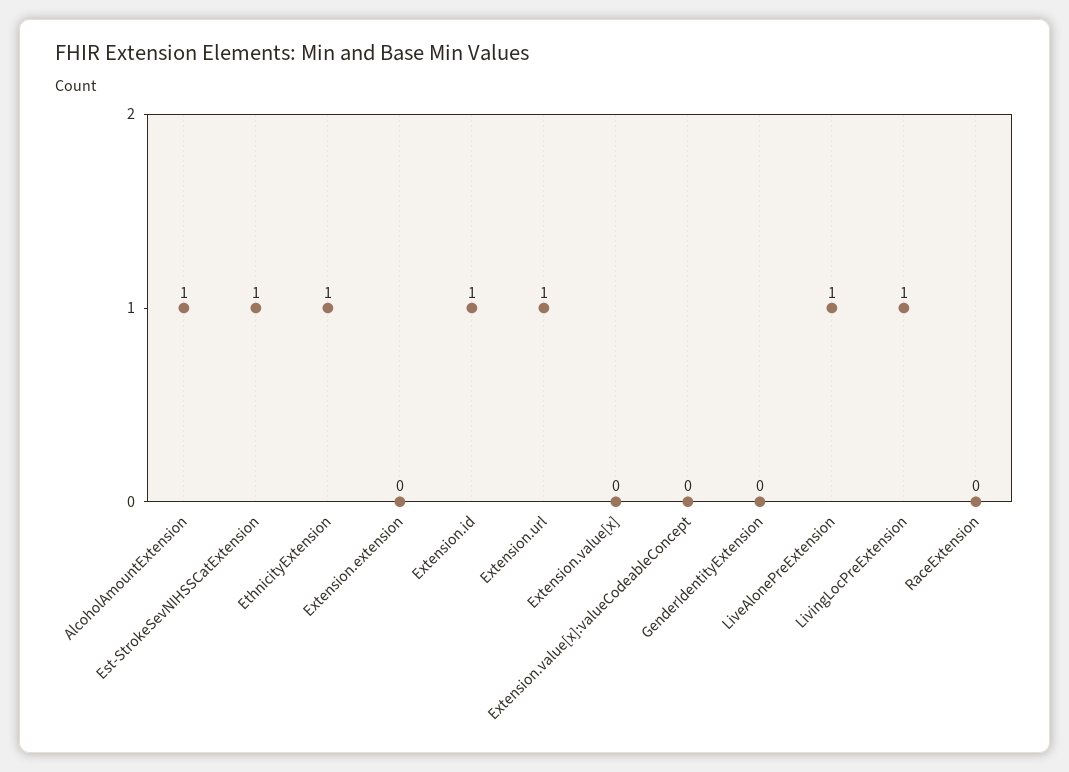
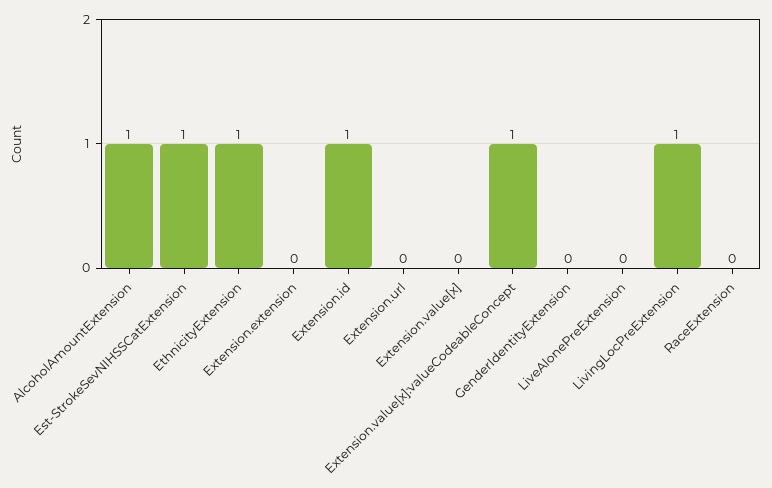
  {
    "AlcoholAmountExtension": 1,
    "Est-StrokeSevNIHSSCatExtension": 1,
    "EthnicityExtension": 1,
    "Extension.extension": 0,
    "Extension.id": 1,
-   "Extension.url": 1,
+   "Extension.url": 0,
    "Extension.value[x]": 0,
-   "Extension.value[x]:valueCodeableConcept": 0,
+   "Extension.value[x]:valueCodeableConcept": 1,
    "GenderIdentityExtension": 0,
-   "LiveAlonePreExtension": 1,
+   "LiveAlonePreExtension": 0,
    "LivingLocPreExtension": 1,
    "RaceExtension": 0
  }

